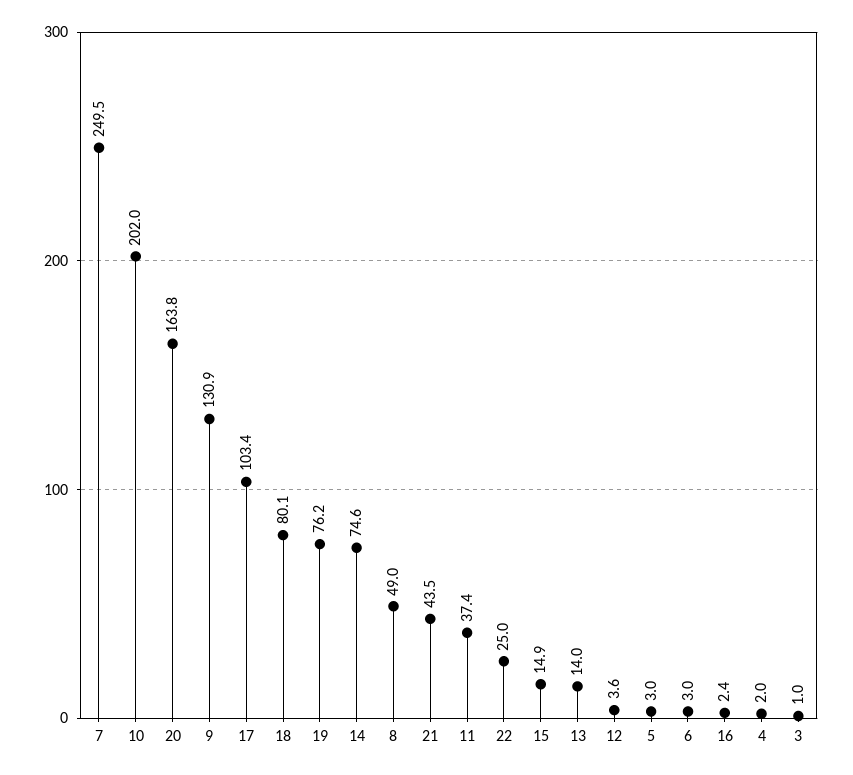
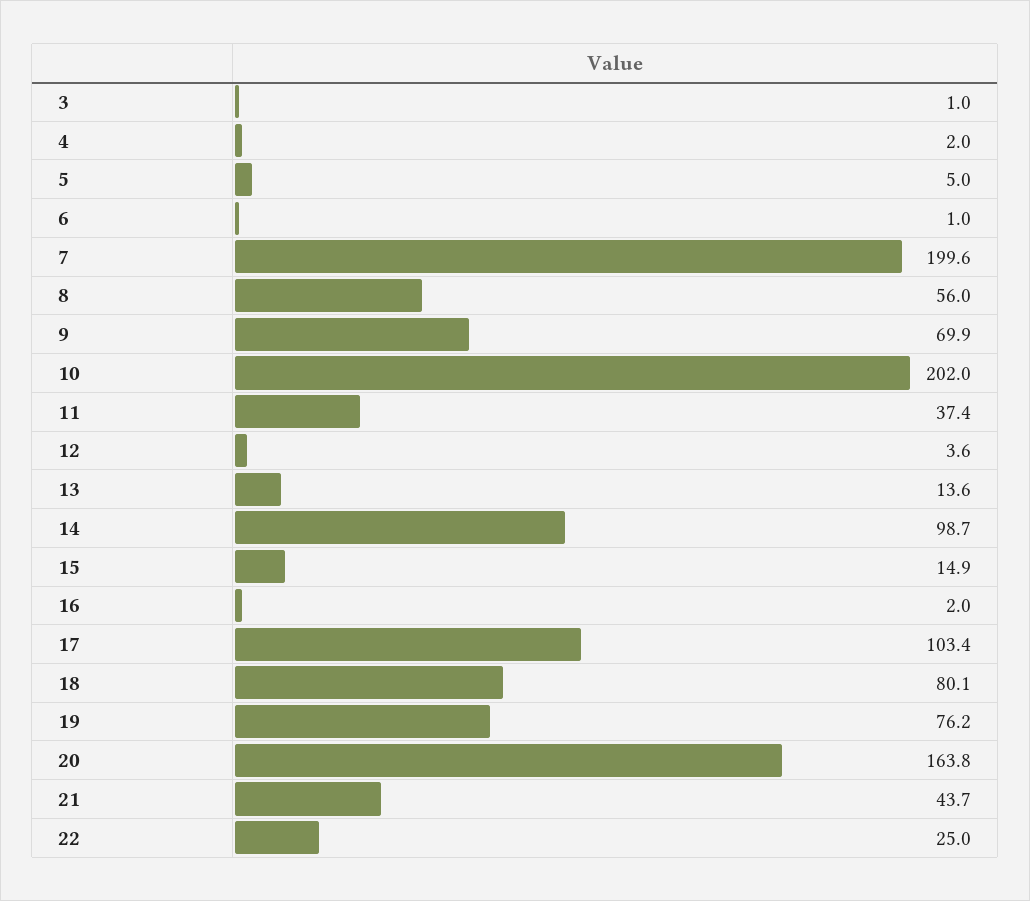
  {
-   "7": 249.5,
+   "7": 199.6,
    "10": 202,
    "20": 163.8,
-   "9": 130.9,
+   "9": 69.9,
    "17": 103.4,
    "18": 80.1,
    "19": 76.2,
-   "14": 74.6,
+   "14": 98.7,
-   "8": 49,
+   "8": 56,
-   "21": 43.5,
+   "21": 43.7,
    "11": 37.4,
    "22": 25,
    "15": 14.9,
-   "13": 14,
+   "13": 13.6,
    "12": 3.6,
-   "5": 3,
+   "5": 5,
-   "6": 3,
+   "6": 1,
-   "16": 2.4,
+   "16": 2,
    "4": 2,
    "3": 1
  }

